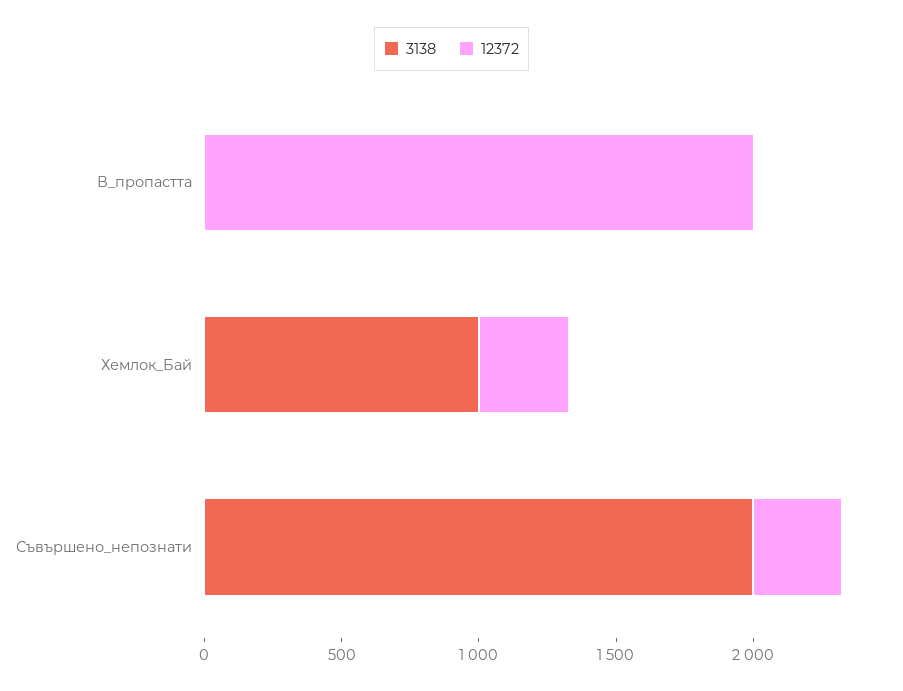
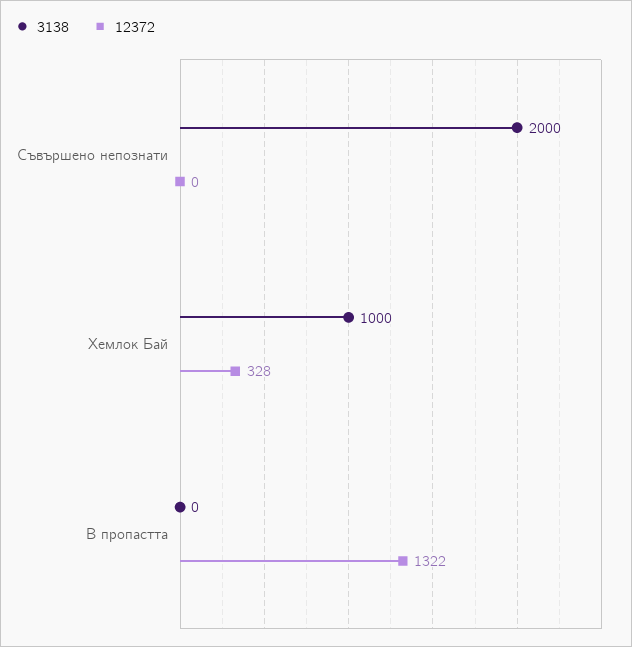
  {
    "3138": {
      "В_пропастта": 0,
      "Хемлок_Бай": 1000,
      "Съвършено_непознати": 2000
    },
    "12372": {
-     "В_пропастта": 2000,
+     "В_пропастта": 1322,
      "Хемлок_Бай": 328,
-     "Съвършено_непознати": 300
+     "Съвършено_непознати": 0
    }
  }

